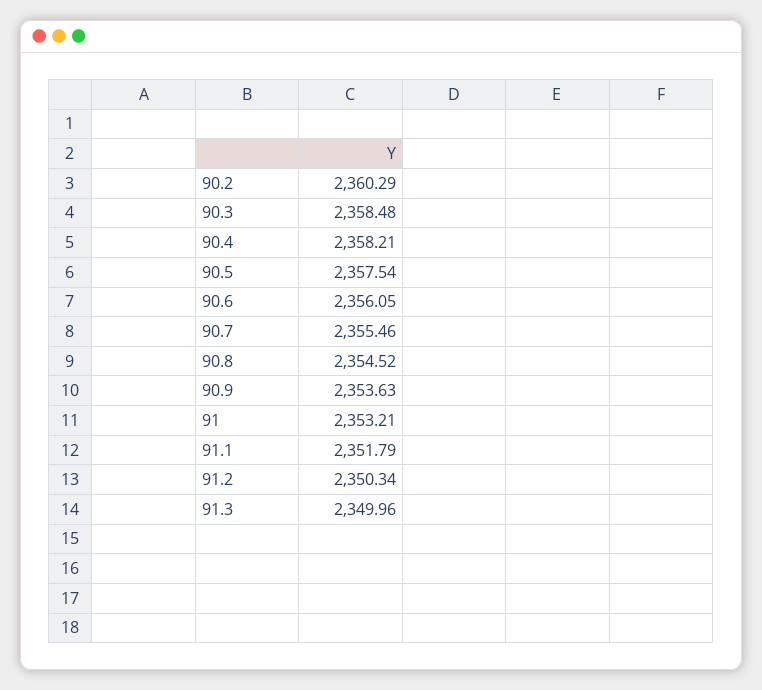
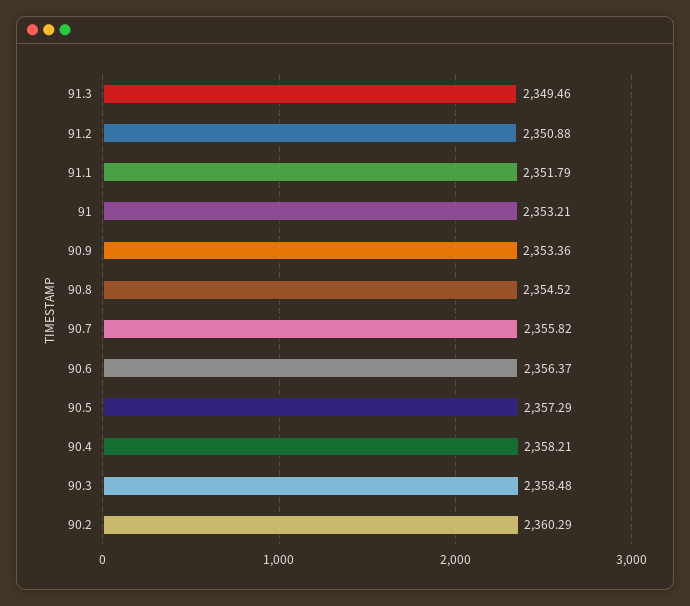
  {
    "90.2": 2360.29,
    "90.3": 2358.48,
    "90.4": 2358.21,
-   "90.5": 2357.54,
+   "90.5": 2357.29,
-   "90.6": 2356.05,
+   "90.6": 2356.37,
-   "90.7": 2355.46,
+   "90.7": 2355.82,
    "90.8": 2354.52,
-   "90.9": 2353.63,
+   "90.9": 2353.36,
    "91": 2353.21,
    "91.1": 2351.79,
-   "91.2": 2350.34,
+   "91.2": 2350.88,
-   "91.3": 2349.96
+   "91.3": 2349.46
  }

